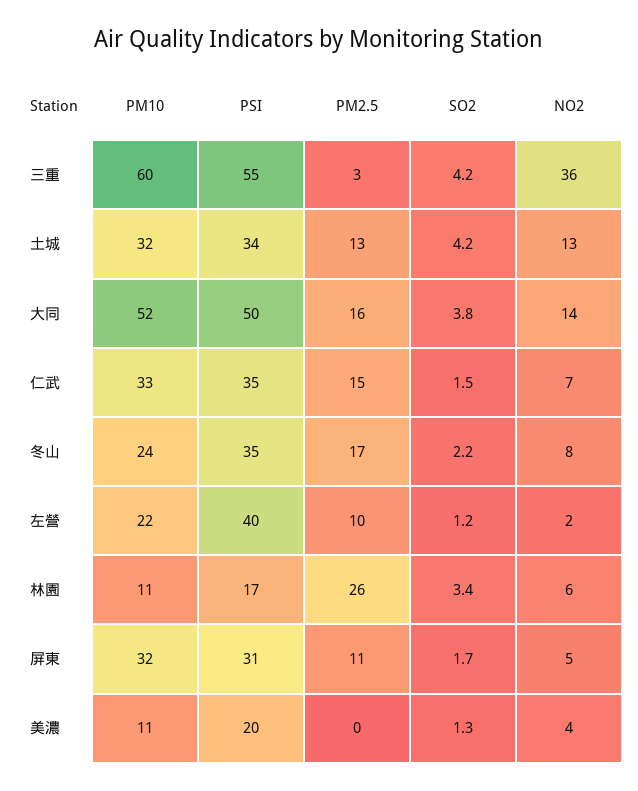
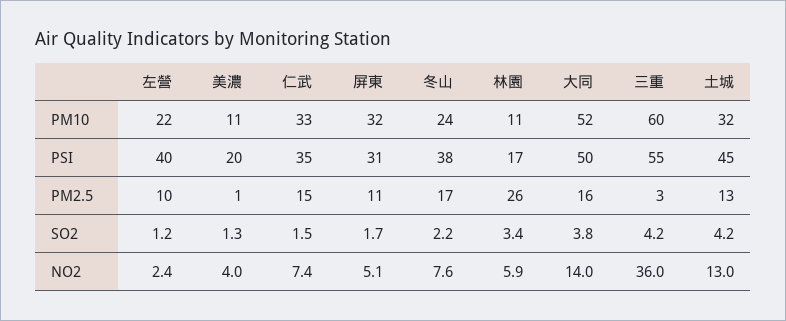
  {
    "PM10": {
      "三重": 60,
      "土城": 32,
      "大同": 52,
      "仁武": 33,
      "冬山": 24,
      "左營": 22,
      "林園": 11,
      "屏東": 32,
      "美濃": 11
    },
    "PSI": {
      "三重": 55,
-     "土城": 34,
+     "土城": 45,
      "大同": 50,
      "仁武": 35,
-     "冬山": 35,
+     "冬山": 38,
      "左營": 40,
      "林園": 17,
      "屏東": 31,
      "美濃": 20
    },
    "PM2.5": {
      "三重": 3,
      "土城": 13,
      "大同": 16,
      "仁武": 15,
      "冬山": 17,
      "左營": 10,
      "林園": 26,
      "屏東": 11,
-     "美濃": 0
+     "美濃": 1
    },
    "SO2": {
      "三重": 4.2,
      "土城": 4.2,
      "大同": 3.8,
      "仁武": 1.5,
      "冬山": 2.2,
      "左營": 1.2,
      "林園": 3.4,
      "屏東": 1.7,
      "美濃": 1.3
    },
    "NO2": {
      "三重": 36,
      "土城": 13,
      "大同": 14,
      "仁武": 7.4,
      "冬山": 7.6,
      "左營": 2.4,
      "林園": 5.9,
      "屏東": 5.1,
      "美濃": 4
    }
  }

